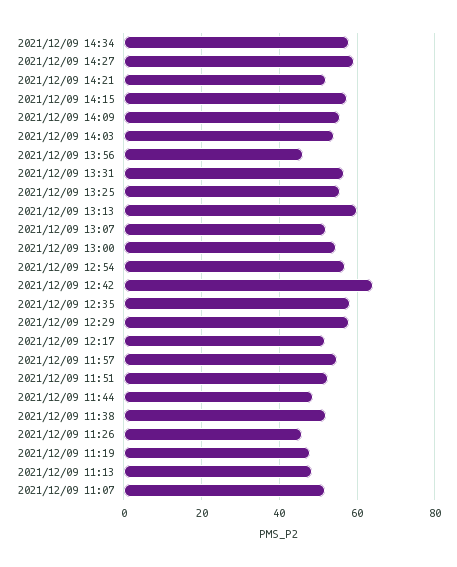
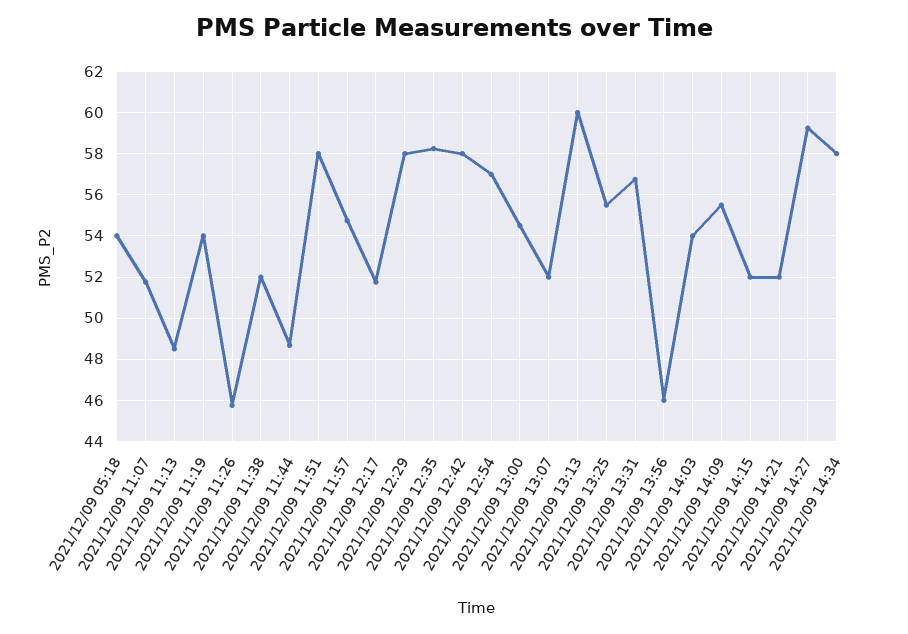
  {
    "2021/12/09 14:34": 58,
    "2021/12/09 14:27": 59.5,
    "2021/12/09 14:21": 52,
-   "2021/12/09 14:15": 58,
+   "2021/12/09 14:15": 52,
    "2021/12/09 14:09": 55.5,
    "2021/12/09 14:03": 54,
    "2021/12/09 13:56": 46,
    "2021/12/09 13:31": 57,
    "2021/12/09 13:25": 55.5,
    "2021/12/09 13:13": 60,
    "2021/12/09 13:07": 52,
    "2021/12/09 13:00": 54.5,
    "2021/12/09 12:54": 57,
-   "2021/12/09 12:42": 64,
+   "2021/12/09 12:42": 58,
    "2021/12/09 12:35": 58.5,
    "2021/12/09 12:29": 58,
    "2021/12/09 12:17": 52,
    "2021/12/09 11:57": 55,
-   "2021/12/09 11:51": 52,
+   "2021/12/09 11:51": 58,
    "2021/12/09 11:44": 48.5,
    "2021/12/09 11:38": 52,
    "2021/12/09 11:26": 46,
-   "2021/12/09 11:19": 48,
+   "2021/12/09 11:19": 54,
    "2021/12/09 11:13": 48.5,
-   "2021/12/09 11:07": 52
+   "2021/12/09 11:07": 52,
+   "2021/12/09 05:18": 54
  }

